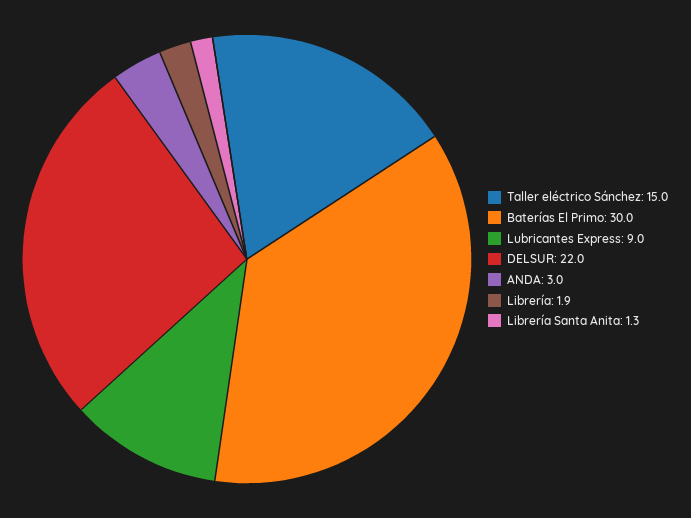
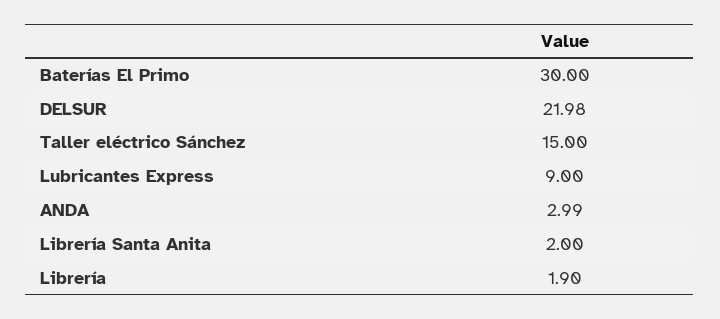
  {
    "Taller eléctrico Sánchez": 15,
    "Baterías El Primo": 30,
    "Lubricantes Express": 9,
    "DELSUR": 21.98,
    "ANDA": 2.99,
    "Librería": 1.9,
-   "Librería Santa Anita": 1.3
+   "Librería Santa Anita": 2
  }

